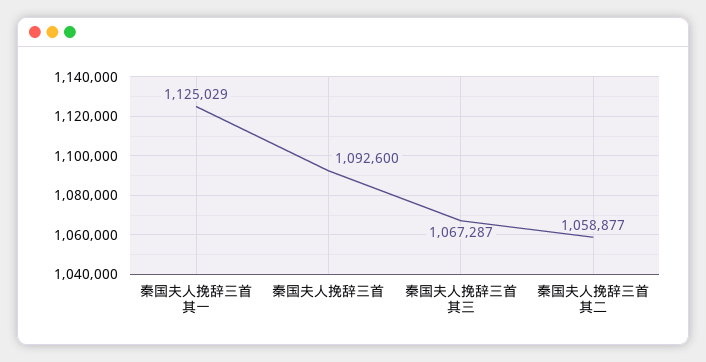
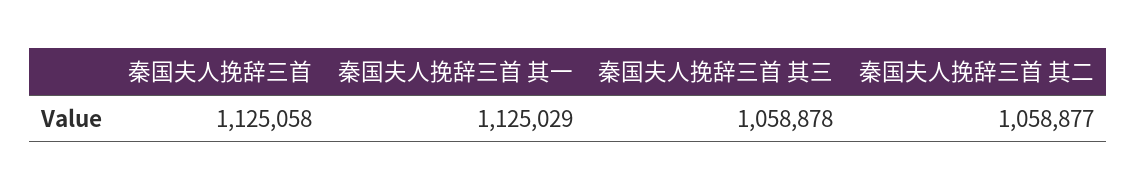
  {
    "秦国夫人挽辞三首 其一": 1125029,
-   "秦国夫人挽辞三首": 1092600,
+   "秦国夫人挽辞三首": 1125058,
-   "秦国夫人挽辞三首 其三": 1067287,
+   "秦国夫人挽辞三首 其三": 1058878,
    "秦国夫人挽辞三首 其二": 1058877
  }

